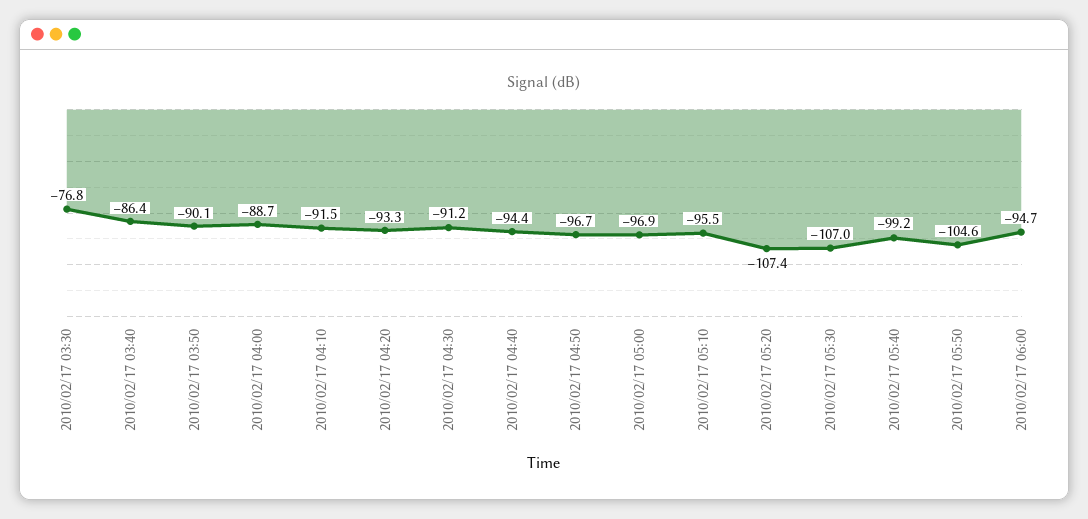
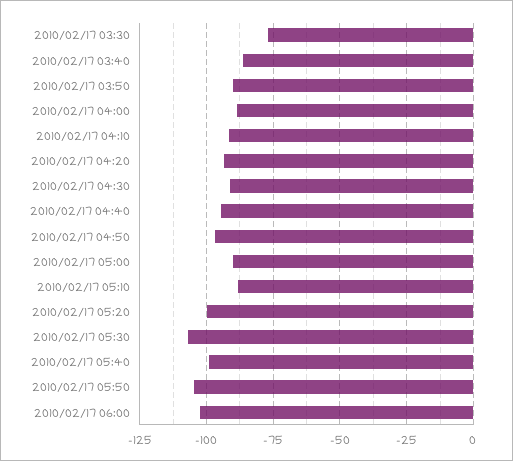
  {
    "2010/02/17 03:30": -76.8,
    "2010/02/17 03:40": -86.4,
    "2010/02/17 03:50": -90.1,
    "2010/02/17 04:00": -88.7,
    "2010/02/17 04:10": -91.5,
    "2010/02/17 04:20": -93.3,
    "2010/02/17 04:30": -91.2,
    "2010/02/17 04:40": -94.4,
    "2010/02/17 04:50": -96.7,
-   "2010/02/17 05:00": -96.9,
+   "2010/02/17 05:00": -90,
-   "2010/02/17 05:10": -95.5,
+   "2010/02/17 05:10": -87.5,
-   "2010/02/17 05:20": -107.4,
+   "2010/02/17 05:20": -100,
    "2010/02/17 05:30": -107,
    "2010/02/17 05:40": -99.2,
    "2010/02/17 05:50": -104.6,
-   "2010/02/17 06:00": -94.7
+   "2010/02/17 06:00": -102.5
  }

